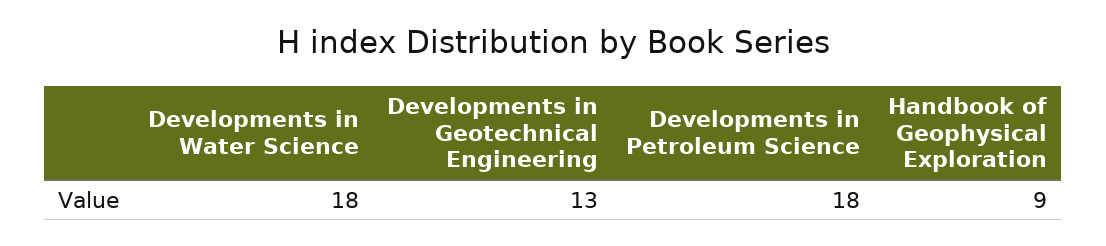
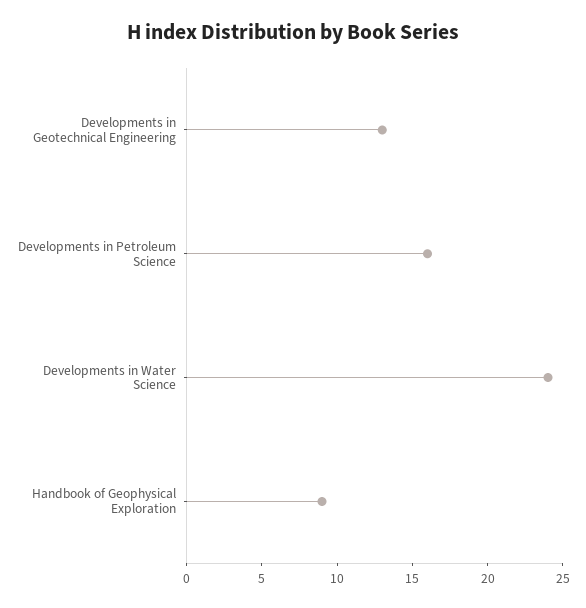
  {
-   "Developments in Water Science": 18,
+   "Developments in Water Science": 24,
    "Developments in Geotechnical Engineering": 13,
-   "Developments in Petroleum Science": 18,
+   "Developments in Petroleum Science": 16,
    "Handbook of Geophysical Exploration": 9
  }

